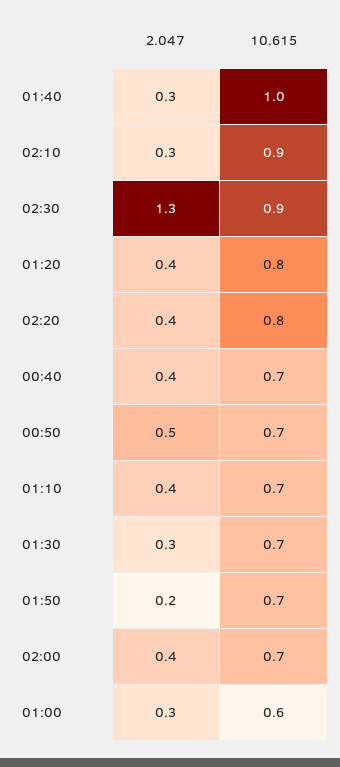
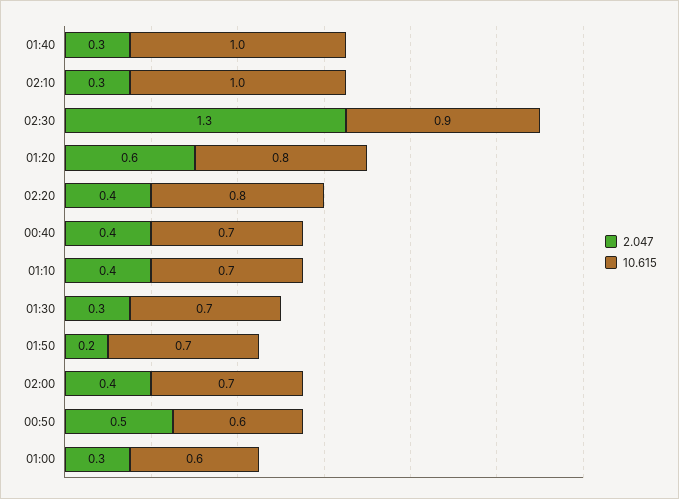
  {
    "2.047": {
      "01:40": 0.3,
      "02:10": 0.3,
      "02:30": 1.3,
-     "01:20": 0.4,
+     "01:20": 0.6,
      "02:20": 0.4,
      "00:40": 0.4,
      "00:50": 0.5,
      "01:10": 0.4,
      "01:30": 0.3,
      "01:50": 0.2,
      "02:00": 0.4,
      "01:00": 0.3
    },
    "10.615": {
      "01:40": 1,
-     "02:10": 0.9,
+     "02:10": 1,
      "02:30": 0.9,
      "01:20": 0.8,
      "02:20": 0.8,
      "00:40": 0.7,
-     "00:50": 0.7,
+     "00:50": 0.6,
      "01:10": 0.7,
      "01:30": 0.7,
      "01:50": 0.7,
      "02:00": 0.7,
      "01:00": 0.6
    }
  }

